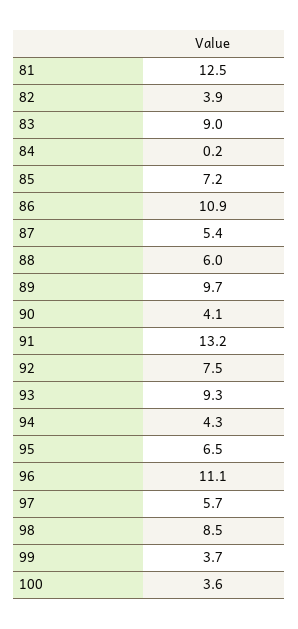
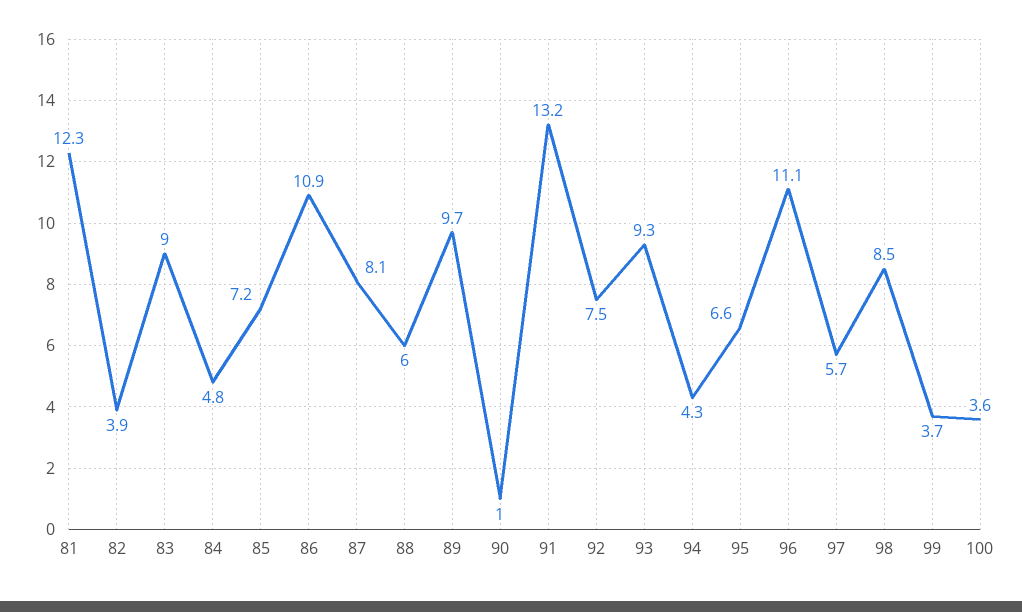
  {
-   "81": 12.5,
+   "81": 12.3,
    "82": 3.9,
    "83": 9,
-   "84": 0.2,
+   "84": 4.8,
    "85": 7.2,
    "86": 10.9,
-   "87": 5.4,
+   "87": 8.1,
    "88": 6,
    "89": 9.7,
-   "90": 4.1,
+   "90": 1,
    "91": 13.2,
    "92": 7.5,
    "93": 9.3,
    "94": 4.3,
-   "95": 6.5,
+   "95": 6.6,
    "96": 11.1,
    "97": 5.7,
    "98": 8.5,
    "99": 3.7,
    "100": 3.6
  }

